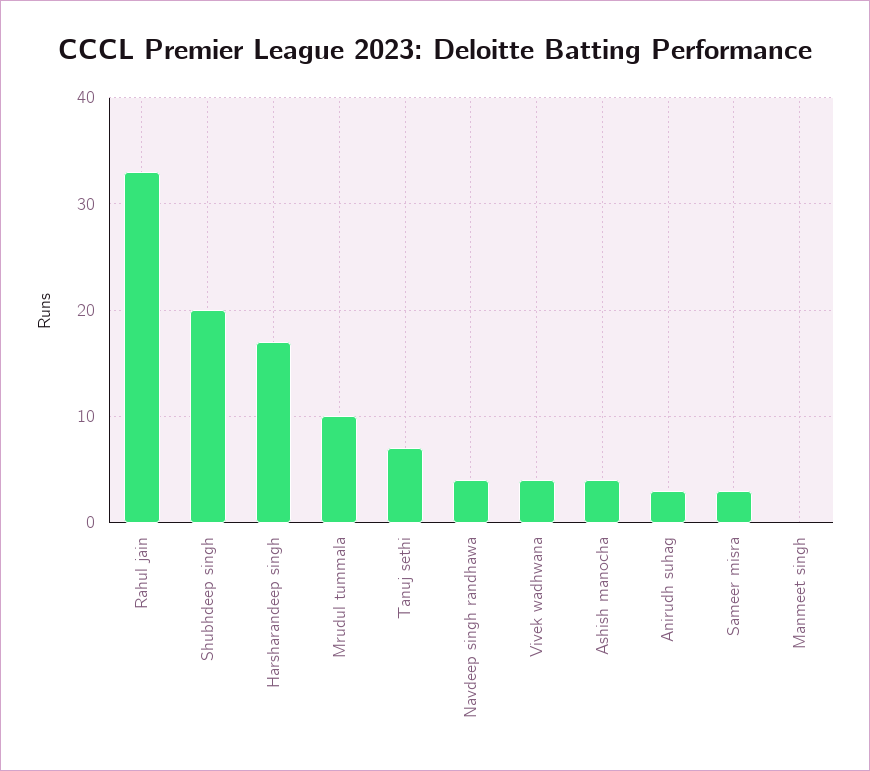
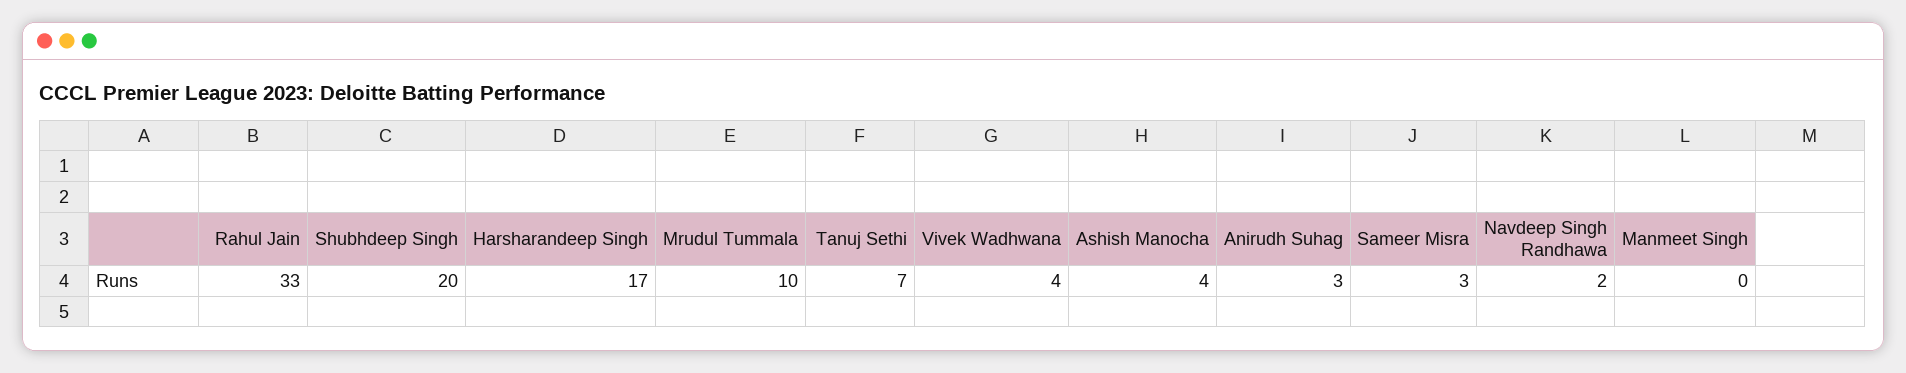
  {
    "Rahul jain": 33,
    "Shubhdeep singh": 20,
    "Harsharandeep singh": 17,
    "Mrudul tummala": 10,
    "Tanuj sethi": 7,
-   "Navdeep singh randhawa": 4,
+   "Navdeep singh randhawa": 2,
    "Vivek wadhwana": 4,
    "Ashish manocha": 4,
    "Anirudh suhag": 3,
    "Sameer misra": 3,
    "Manmeet singh": 0
  }

